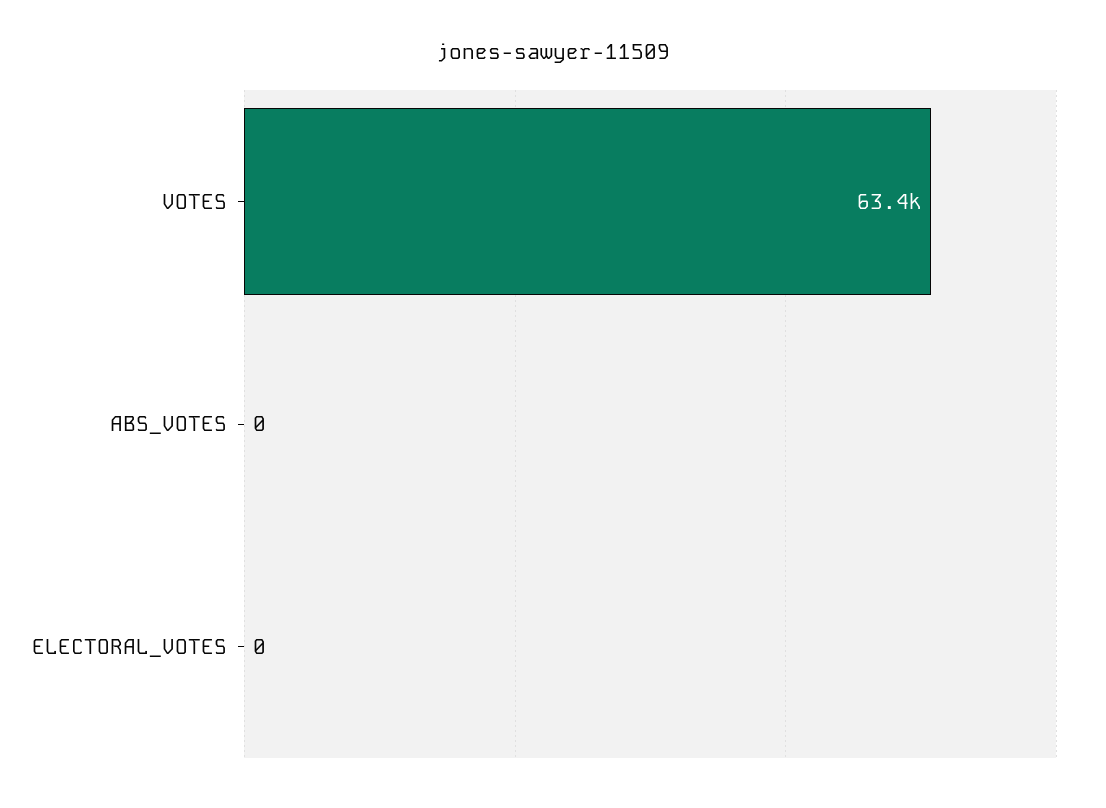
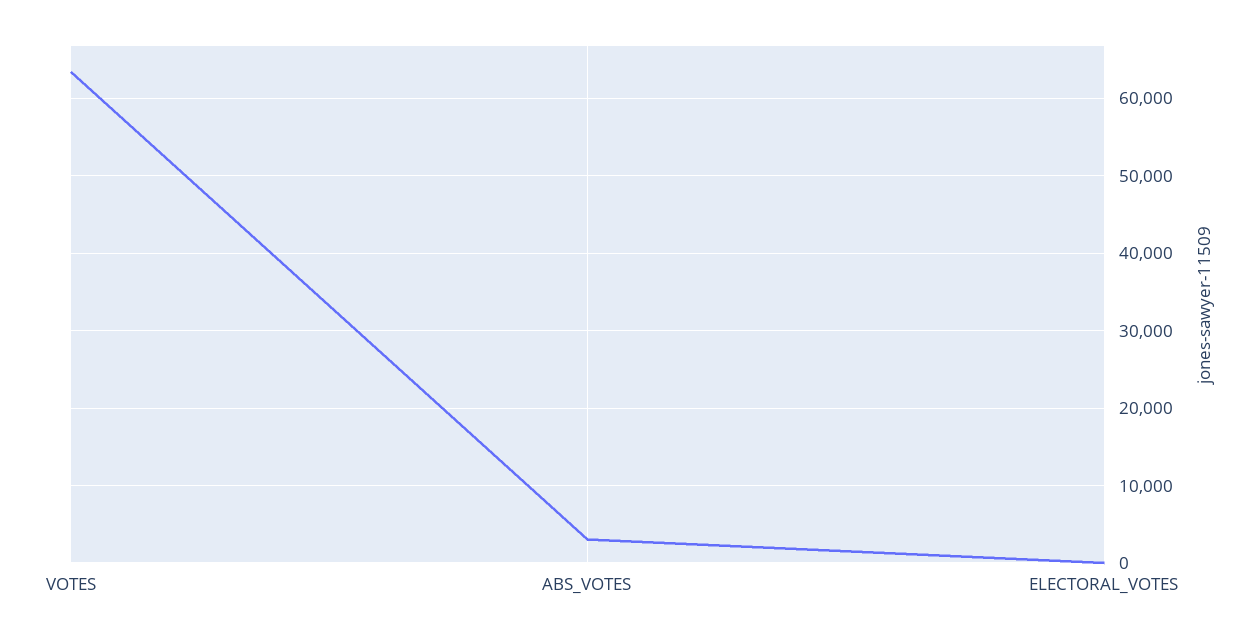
  {
    "VOTES": 63400,
-   "ABS_VOTES": 0,
+   "ABS_VOTES": 3000,
    "ELECTORAL_VOTES": 0
  }

